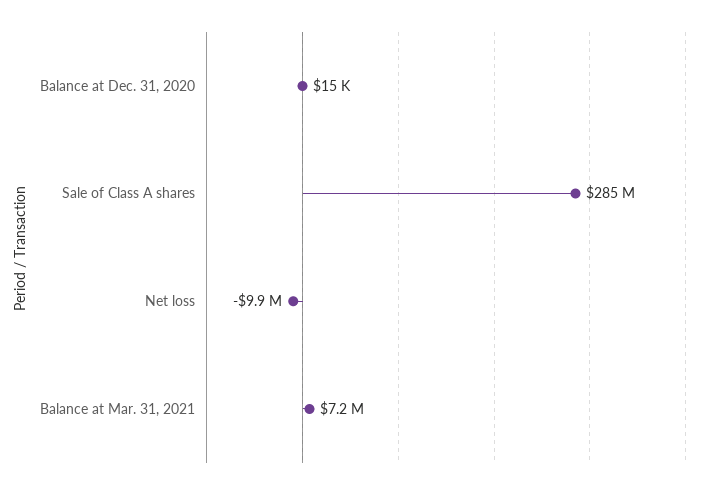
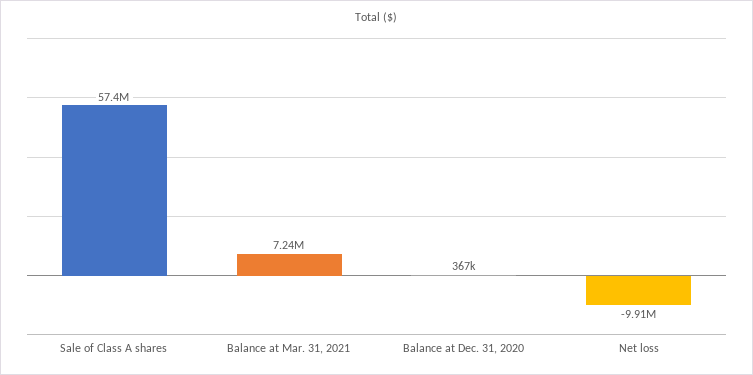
  {
-   "Balance at Dec. 31, 2020": 15000,
+   "Balance at Dec. 31, 2020": 367000,
-   "Sale of Class A shares": 285000000,
+   "Sale of Class A shares": 57400000,
    "Net loss": -9910000,
    "Balance at Mar. 31, 2021": 7240000
  }

